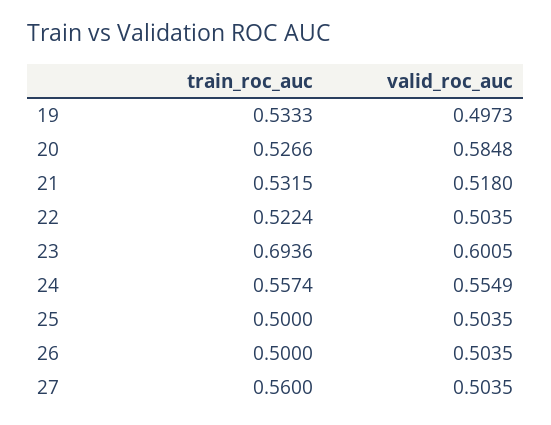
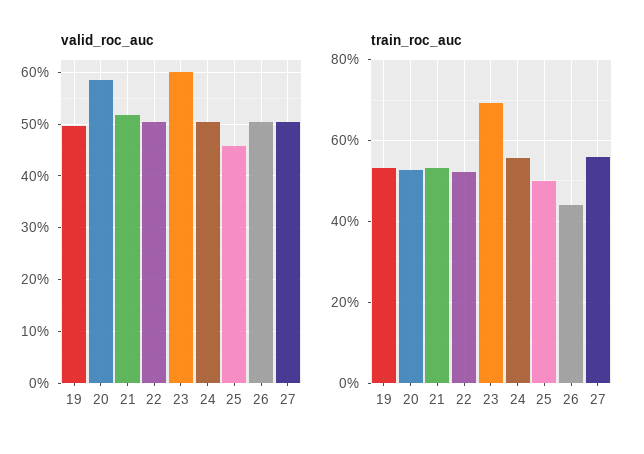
  {
    "train_roc_auc": {
      "19": 0.5333,
      "20": 0.5266,
      "21": 0.5315,
      "22": 0.5224,
      "23": 0.6936,
      "24": 0.5574,
      "25": 0.5,
-     "26": 0.5,
+     "26": 0.44,
      "27": 0.56
    },
    "valid_roc_auc": {
      "19": 0.4973,
      "20": 0.5848,
      "21": 0.518,
      "22": 0.5035,
      "23": 0.6005,
-     "24": 0.5549,
+     "24": 0.5,
-     "25": 0.5035,
+     "25": 0.46,
      "26": 0.5035,
      "27": 0.5035
    }
  }

